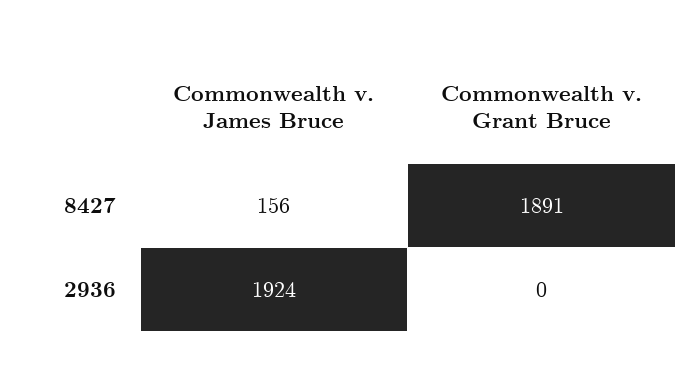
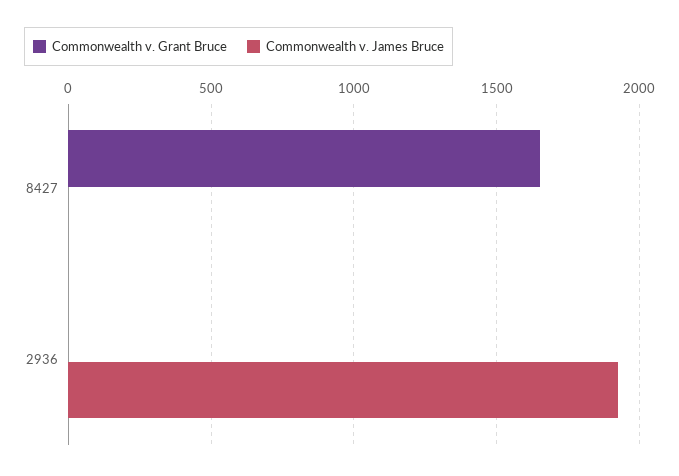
  {
    "Commonwealth v. James Bruce": {
-     "8427": 156,
+     "8427": 0,
      "2936": 1924
    },
    "Commonwealth v. Grant Bruce": {
-     "8427": 1891,
+     "8427": 1650,
      "2936": 0
    }
  }

